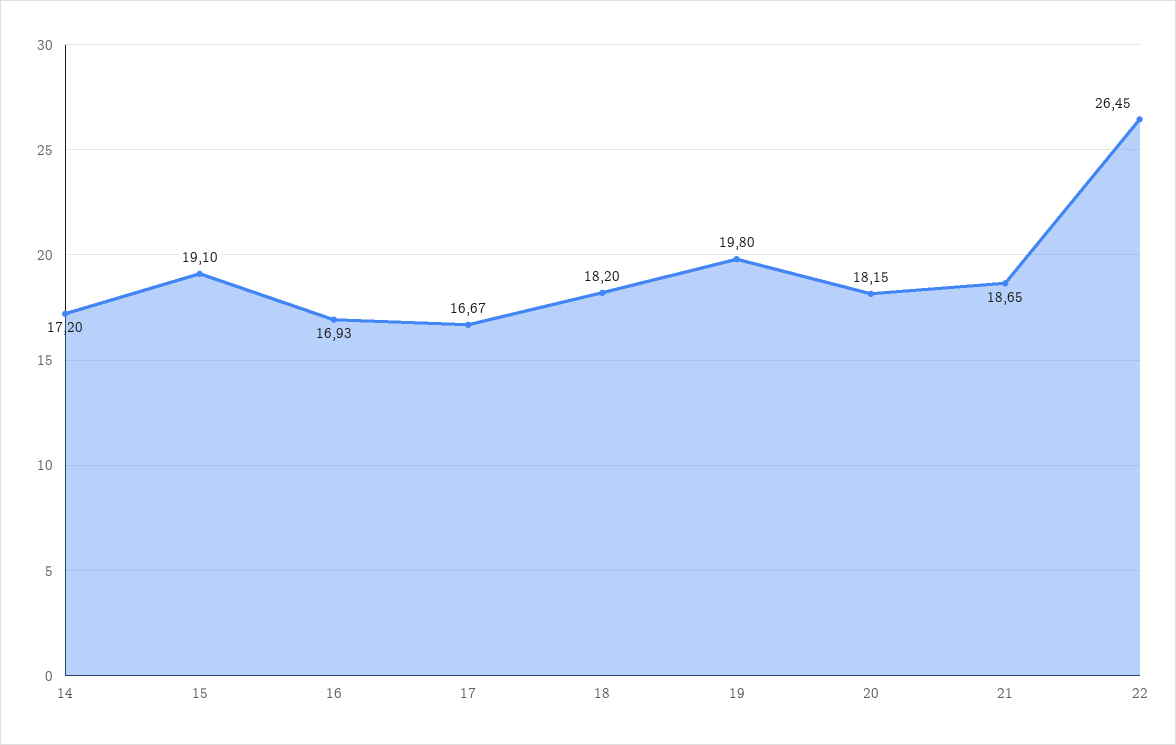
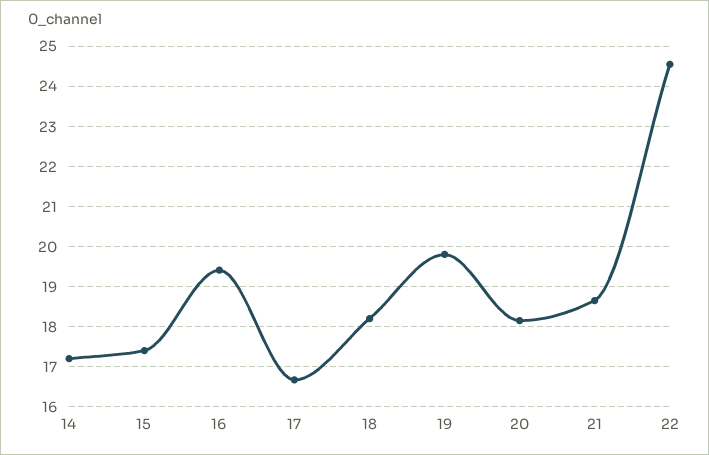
  {
    "14": 17.2,
-   "15": 19.1,
+   "15": 17.4,
-   "16": 16.93,
+   "16": 19.4,
    "17": 16.67,
    "18": 18.2,
    "19": 19.8,
    "20": 18.15,
    "21": 18.65,
-   "22": 26.45
+   "22": 24.6
  }

